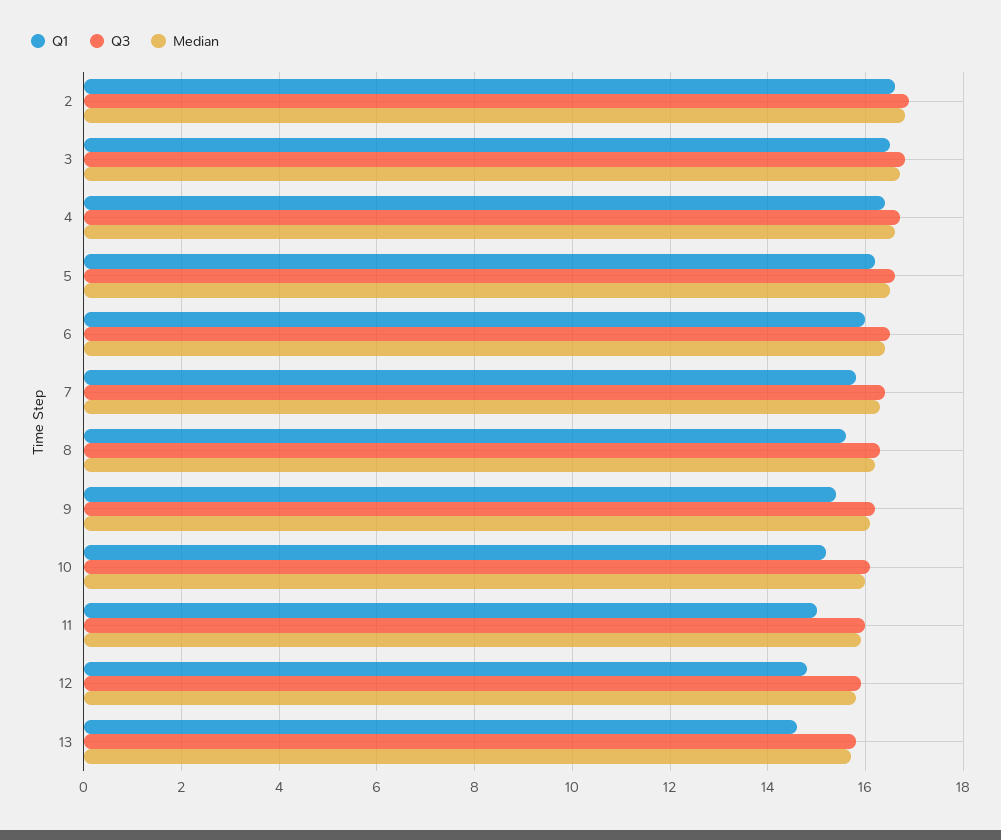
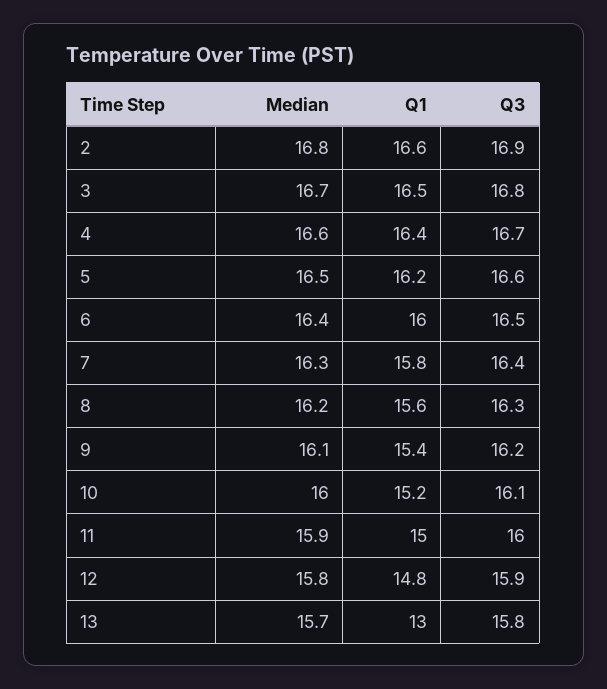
  {
    "Q1": {
      "2": 16.6,
      "3": 16.5,
      "4": 16.4,
      "5": 16.2,
      "6": 16,
      "7": 15.8,
      "8": 15.6,
      "9": 15.4,
      "10": 15.2,
      "11": 15,
      "12": 14.8,
-     "13": 14.5
+     "13": 13
    },
    "Q3": {
      "2": 16.9,
      "3": 16.8,
      "4": 16.7,
      "5": 16.6,
      "6": 16.5,
      "7": 16.4,
      "8": 16.3,
      "9": 16.2,
      "10": 16.1,
      "11": 16,
      "12": 15.9,
      "13": 15.8
    },
    "Median": {
      "2": 16.8,
      "3": 16.7,
      "4": 16.6,
      "5": 16.5,
      "6": 16.4,
      "7": 16.3,
      "8": 16.2,
      "9": 16.1,
      "10": 16,
      "11": 15.9,
      "12": 15.8,
      "13": 15.7
    }
  }

